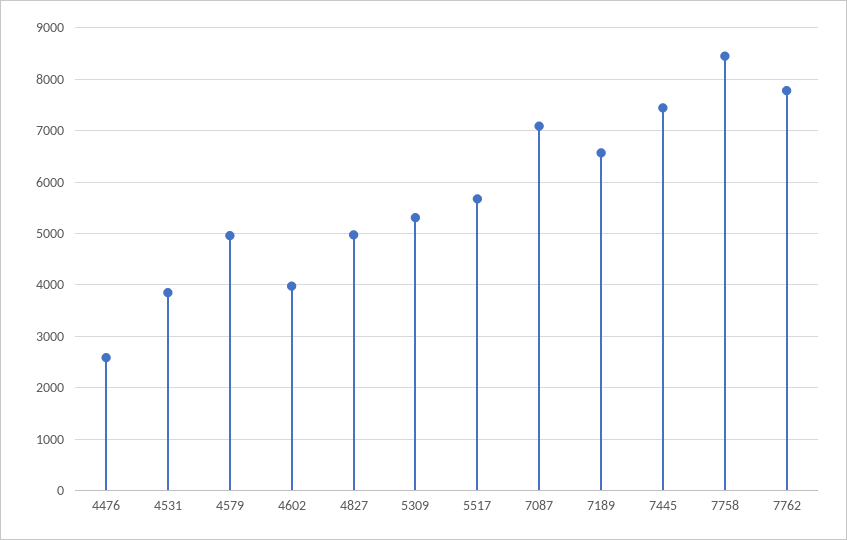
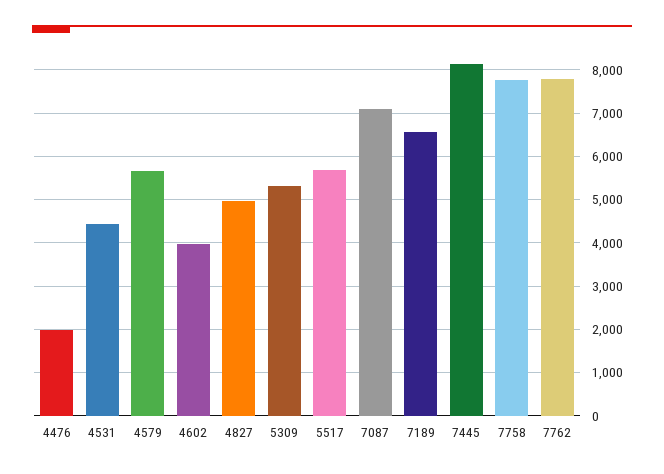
  {
-   "4476": 2600,
+   "4476": 2000,
-   "4531": 3800,
+   "4531": 4400,
-   "4579": 5000,
+   "4579": 5600,
    "4602": 4000,
    "4827": 5000,
    "5309": 5400,
    "5517": 5600,
    "7087": 7000,
    "7189": 6600,
-   "7445": 7400,
+   "7445": 8200,
-   "7758": 8400,
+   "7758": 7800,
    "7762": 7800
  }

